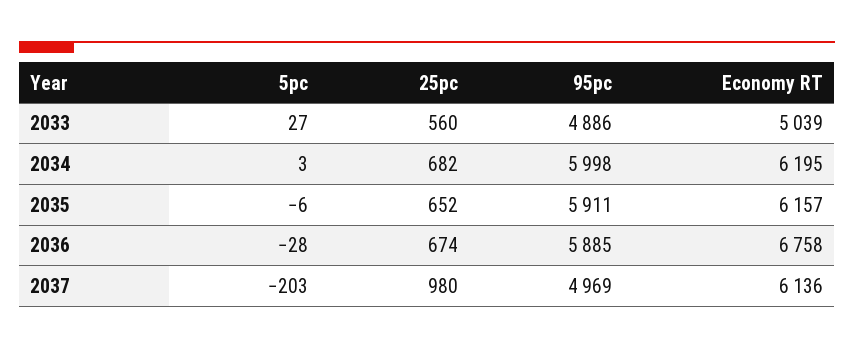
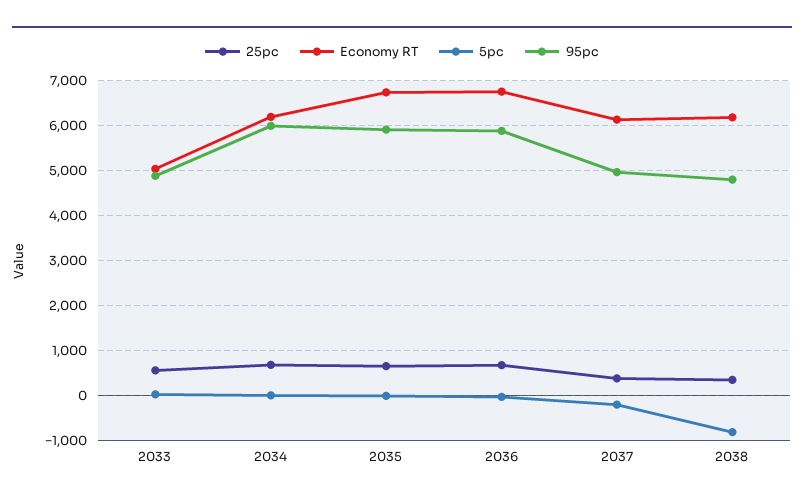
  {
    "5pc": {
      "2033": 27,
      "2034": 3,
      "2035": -6,
      "2036": -28,
-     "2037": -203
+     "2037": -203,
+     "2038": -800
    },
    "25pc": {
      "2033": 560,
      "2034": 682,
      "2035": 652,
      "2036": 674,
-     "2037": 980
+     "2037": 400,
+     "2038": 400
    },
    "95pc": {
      "2033": 4886,
      "2034": 5998,
      "2035": 5911,
      "2036": 5885,
-     "2037": 4969
+     "2037": 4969,
+     "2038": 4800
    },
    "Economy RT": {
      "2033": 5039,
      "2034": 6195,
-     "2035": 6157,
+     "2035": 6800,
      "2036": 6758,
-     "2037": 6136
+     "2037": 6136,
+     "2038": 6200
    }
  }

